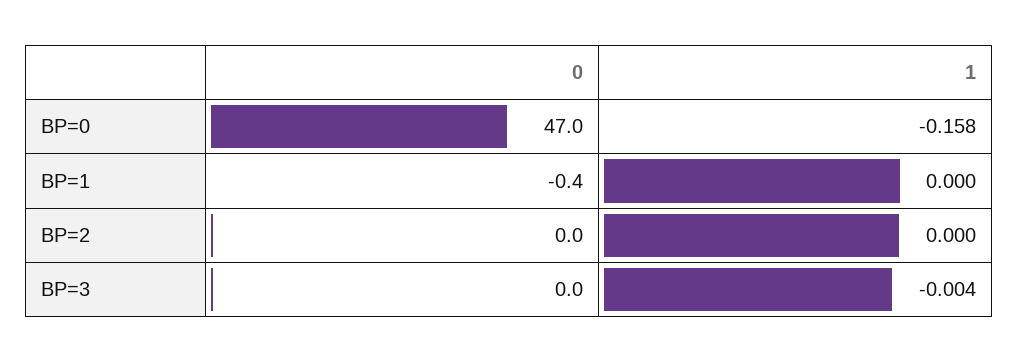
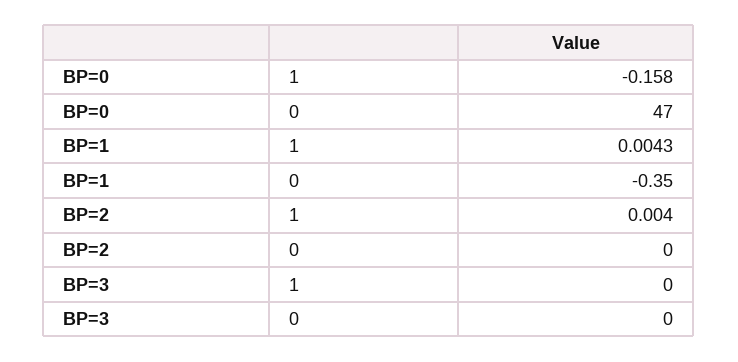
  {
    "0": {
      "BP=0": 47,
      "BP=1": -0.35,
      "BP=2": 0,
      "BP=3": 0
    },
    "1": {
      "BP=0": -0.158,
-     "BP=1": 0,
+     "BP=1": 0.0043,
-     "BP=2": 0,
+     "BP=2": 0.004,
-     "BP=3": -0.004
+     "BP=3": 0
    }
  }

